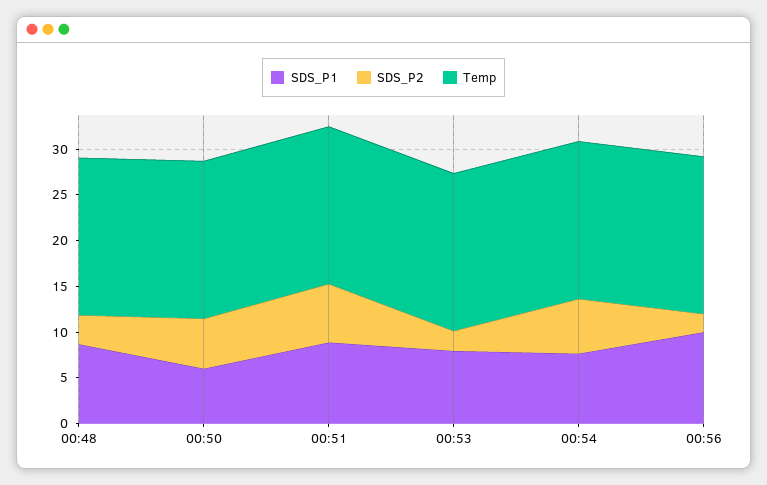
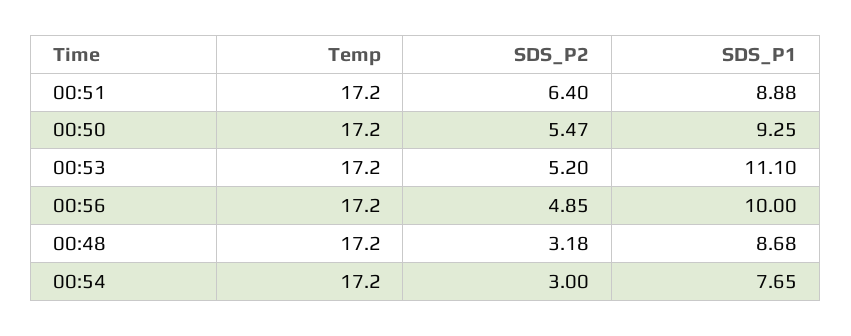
  {
    "SDS_P1": {
      "00:48": 8.68,
-     "00:50": 6,
+     "00:50": 9.25,
      "00:51": 8.88,
-     "00:53": 8,
+     "00:53": 11.1,
      "00:54": 7.65,
      "00:56": 10
    },
    "SDS_P2": {
      "00:48": 3.18,
      "00:50": 5.47,
      "00:51": 6.4,
-     "00:53": 2,
+     "00:53": 5.2,
-     "00:54": 6,
+     "00:54": 3,
-     "00:56": 2
+     "00:56": 4.85
    },
    "Temp": {
      "00:48": 17.2,
      "00:50": 17.2,
      "00:51": 17.2,
      "00:53": 17.2,
      "00:54": 17.2,
      "00:56": 17.2
    }
  }

